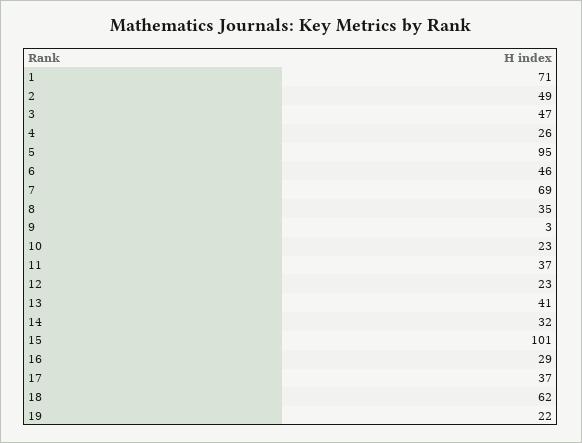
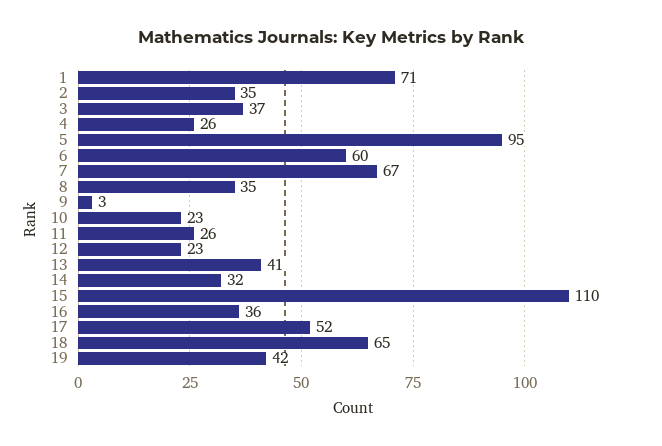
  {
    "1": 71,
-   "2": 49,
+   "2": 35,
-   "3": 47,
+   "3": 37,
    "4": 26,
    "5": 95,
-   "6": 46,
+   "6": 60,
-   "7": 69,
+   "7": 67,
    "8": 35,
    "9": 3,
    "10": 23,
-   "11": 37,
+   "11": 26,
    "12": 23,
    "13": 41,
    "14": 32,
-   "15": 101,
+   "15": 110,
-   "16": 29,
+   "16": 36,
-   "17": 37,
+   "17": 52,
-   "18": 62,
+   "18": 65,
-   "19": 22
+   "19": 42
  }

